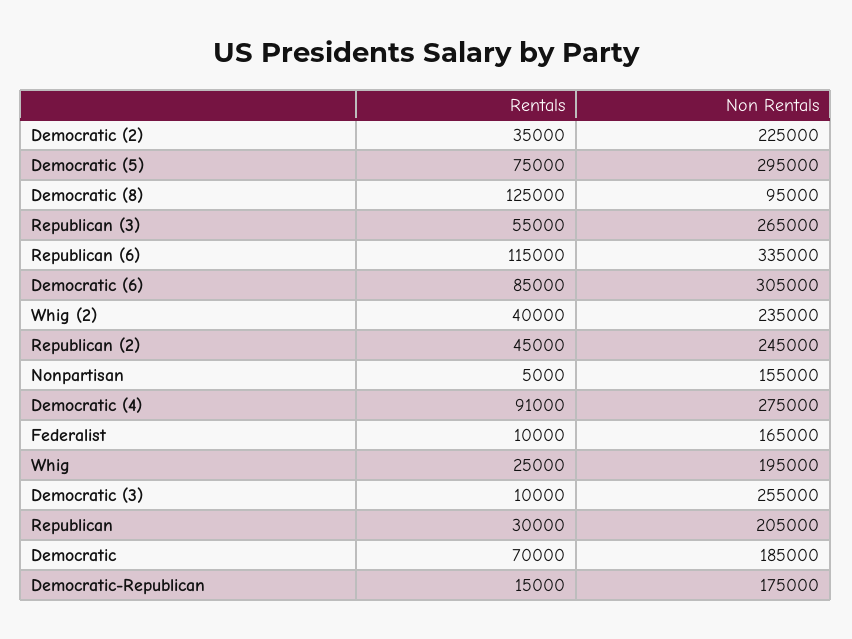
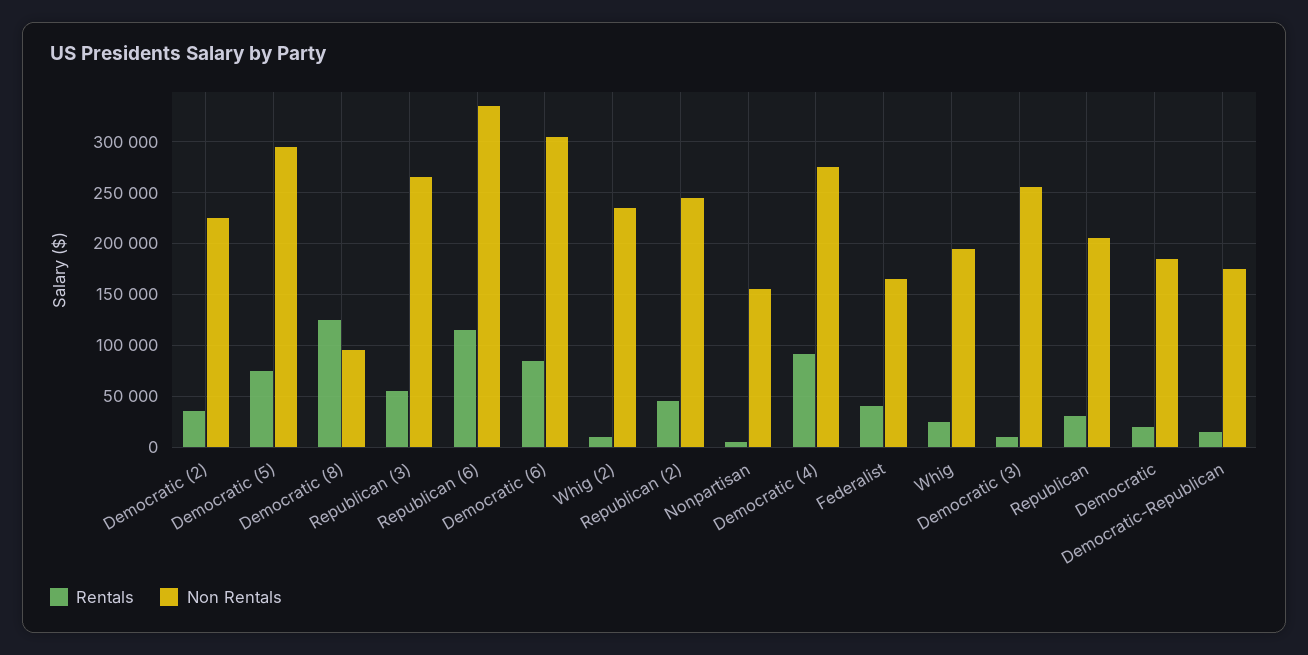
  {
    "Rentals": {
      "Democratic (2)": 35000,
      "Democratic (5)": 75000,
      "Democratic (8)": 125000,
      "Republican (3)": 55000,
      "Republican (6)": 115000,
      "Democratic (6)": 85000,
-     "Whig (2)": 40000,
+     "Whig (2)": 10000,
      "Republican (2)": 45000,
      "Nonpartisan": 5000,
      "Democratic (4)": 91000,
-     "Federalist": 10000,
+     "Federalist": 40000,
      "Whig": 25000,
      "Democratic (3)": 10000,
      "Republican": 30000,
-     "Democratic": 70000,
+     "Democratic": 20000,
      "Democratic-Republican": 15000
    },
    "Non Rentals": {
      "Democratic (2)": 225000,
      "Democratic (5)": 295000,
      "Democratic (8)": 95000,
      "Republican (3)": 265000,
      "Republican (6)": 335000,
      "Democratic (6)": 305000,
      "Whig (2)": 235000,
      "Republican (2)": 245000,
      "Nonpartisan": 155000,
      "Democratic (4)": 275000,
      "Federalist": 165000,
      "Whig": 195000,
      "Democratic (3)": 255000,
      "Republican": 205000,
      "Democratic": 185000,
      "Democratic-Republican": 175000
    }
  }

